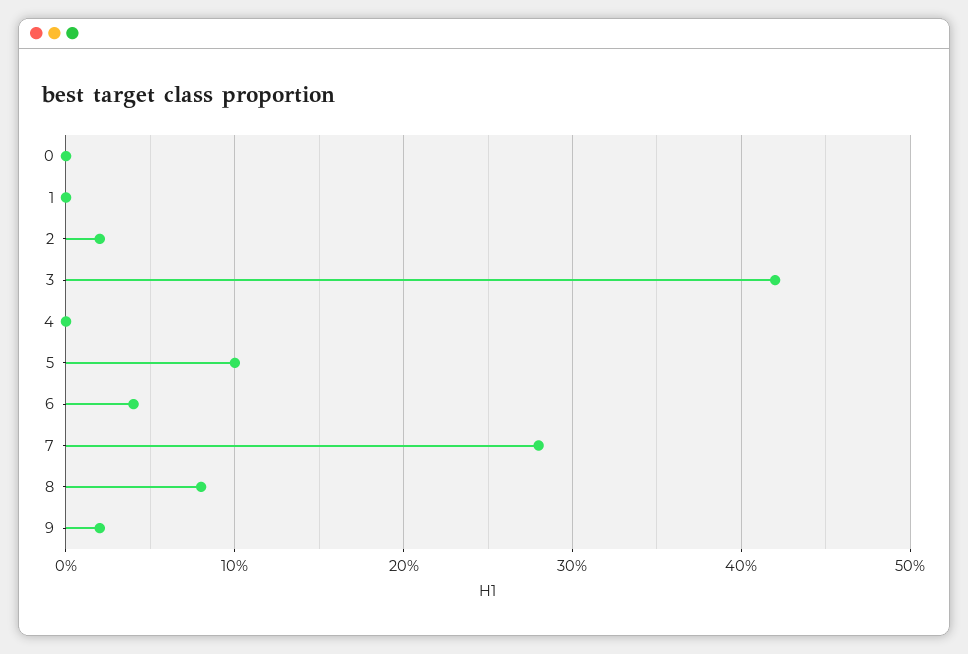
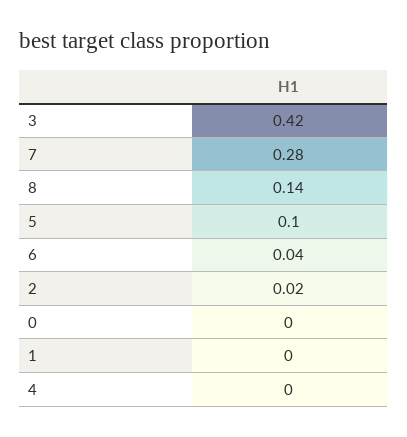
  {
    "0": 0,
    "1": 0,
    "2": 0.02,
    "3": 0.42,
    "4": 0,
    "5": 0.1,
    "6": 0.04,
    "7": 0.28,
-   "8": 0.08,
+   "8": 0.14
-   "9": 0.02
  }

